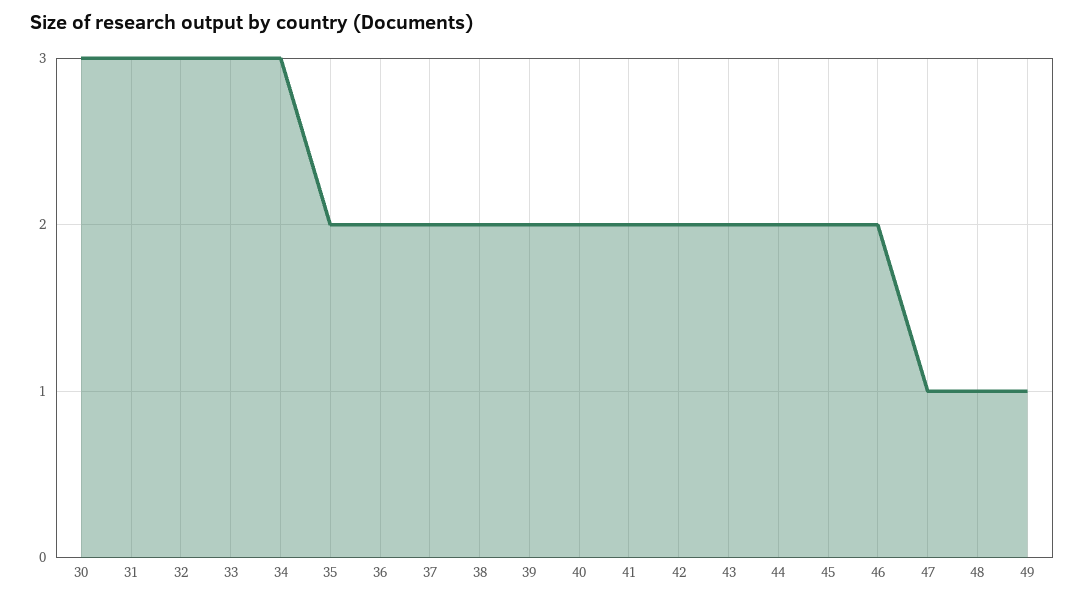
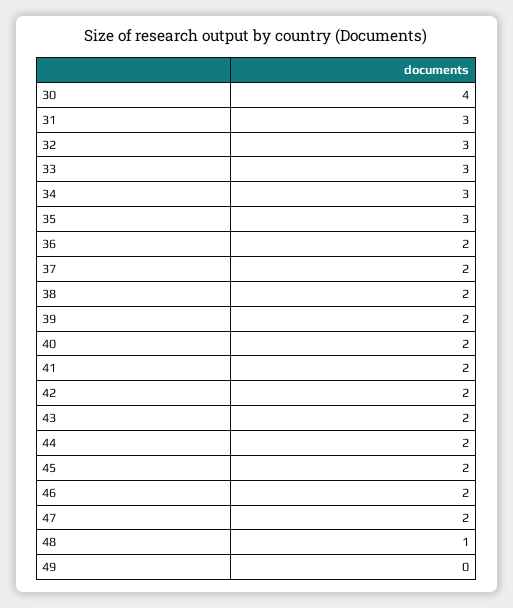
  {
-   "30": 3,
+   "30": 4,
    "31": 3,
    "32": 3,
    "33": 3,
    "34": 3,
-   "35": 2,
+   "35": 3,
    "36": 2,
    "37": 2,
    "38": 2,
    "39": 2,
    "40": 2,
    "41": 2,
    "42": 2,
    "43": 2,
    "44": 2,
    "45": 2,
    "46": 2,
-   "47": 1,
+   "47": 2,
    "48": 1,
-   "49": 1
+   "49": 0
  }

